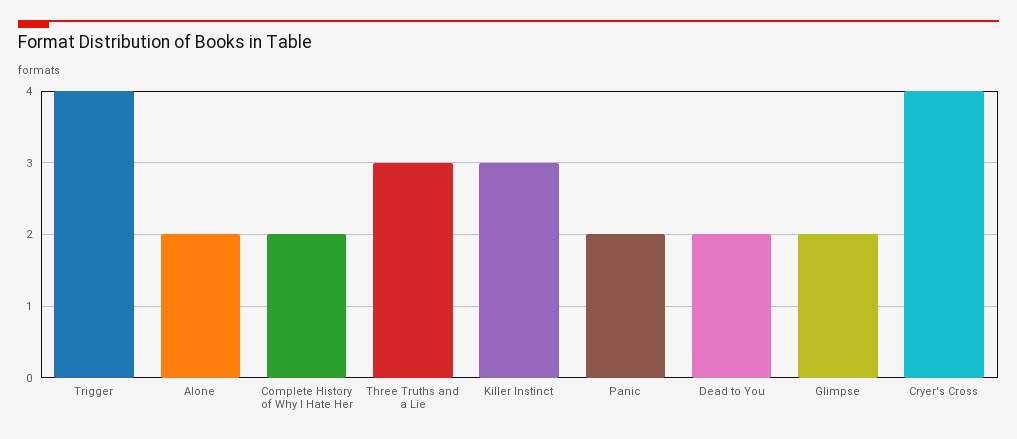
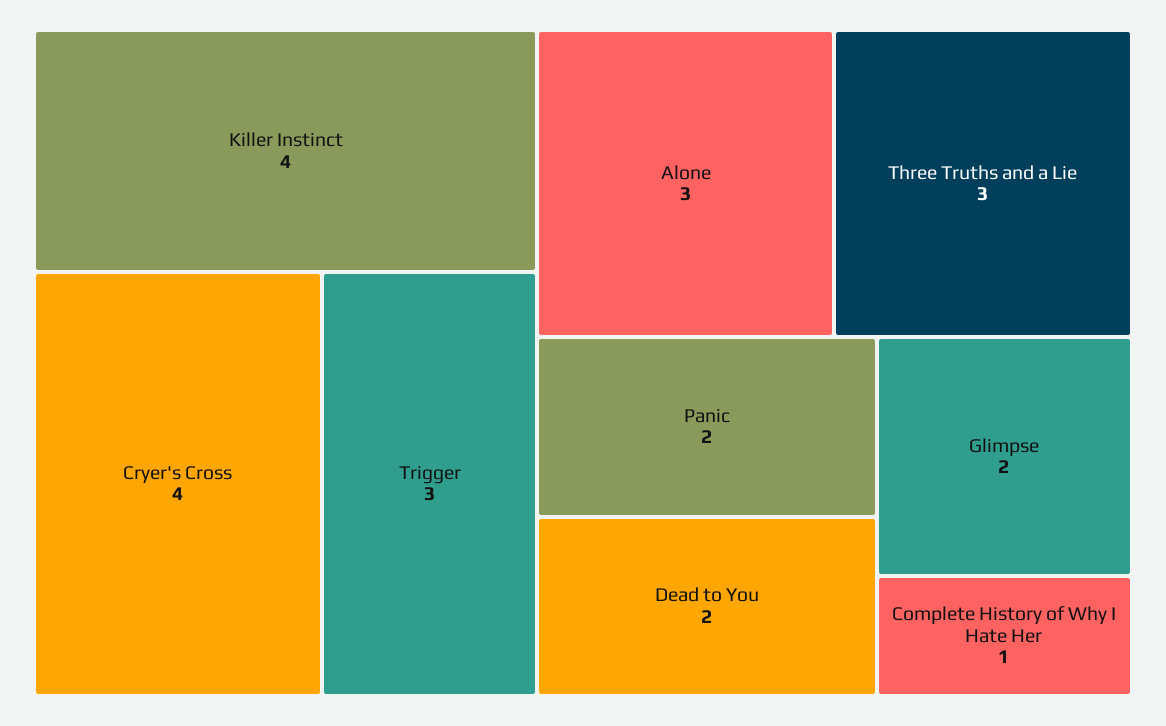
  {
-   "Trigger": 4,
+   "Trigger": 3,
-   "Alone": 2,
+   "Alone": 3,
-   "Complete History of Why I Hate Her": 2,
+   "Complete History of Why I Hate Her": 1,
    "Three Truths and a Lie": 3,
-   "Killer Instinct": 3,
+   "Killer Instinct": 4,
    "Panic": 2,
    "Dead to You": 2,
    "Glimpse": 2,
    "Cryer's Cross": 4
  }

